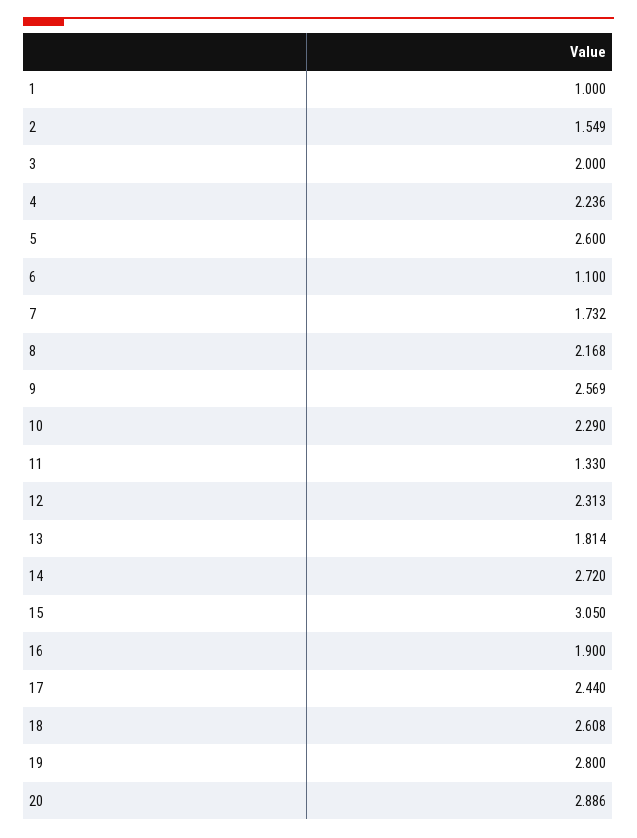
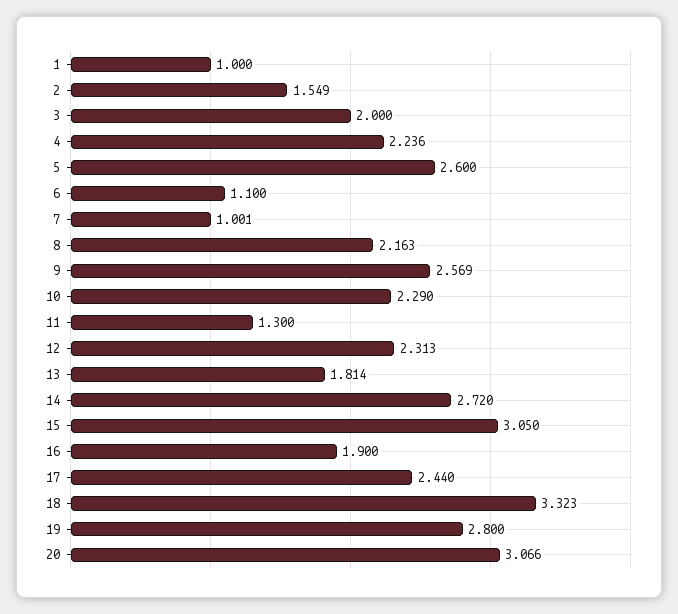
  {
    "1": 1,
    "2": 1.549,
    "3": 2,
    "4": 2.236,
    "5": 2.6,
    "6": 1.1,
-   "7": 1.732,
+   "7": 1.001,
-   "8": 2.168,
+   "8": 2.163,
    "9": 2.569,
    "10": 2.29,
-   "11": 1.33,
+   "11": 1.3,
    "12": 2.313,
    "13": 1.814,
    "14": 2.72,
    "15": 3.05,
    "16": 1.9,
    "17": 2.44,
-   "18": 2.608,
+   "18": 3.323,
    "19": 2.8,
-   "20": 2.886
+   "20": 3.066
  }

